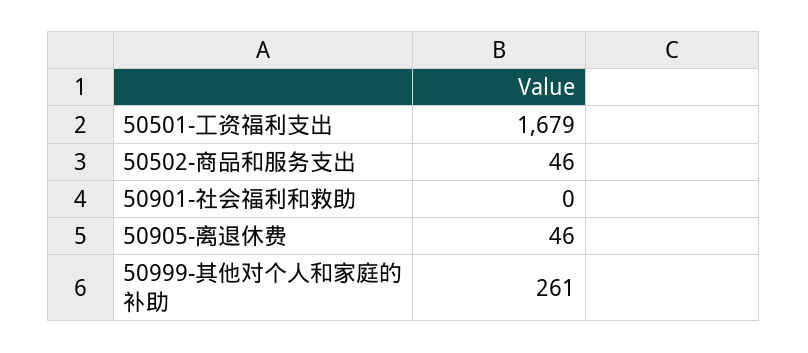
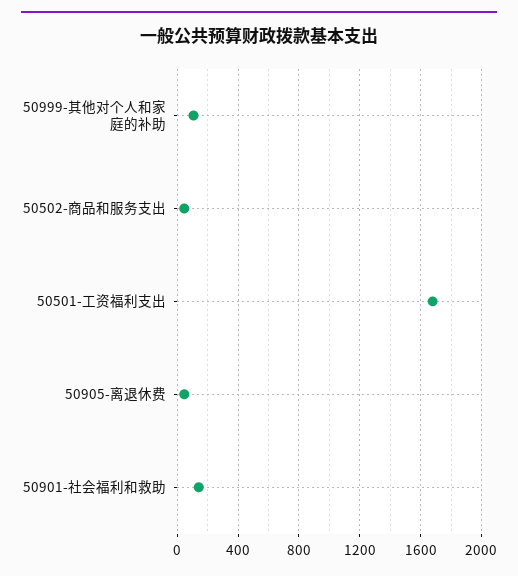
  {
    "50501-工资福利支出": 1679,
    "50502-商品和服务支出": 46,
-   "50901-社会福利和救助": 0,
+   "50901-社会福利和救助": 150,
    "50905-离退休费": 46,
-   "50999-其他对个人和家庭的补助": 261
+   "50999-其他对个人和家庭的补助": 100
  }

